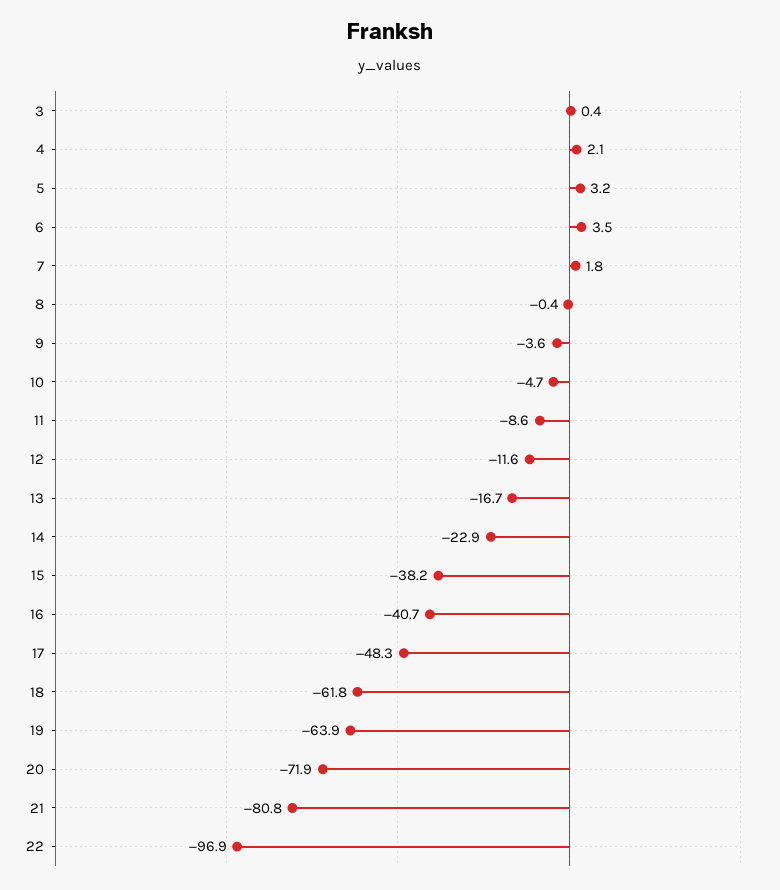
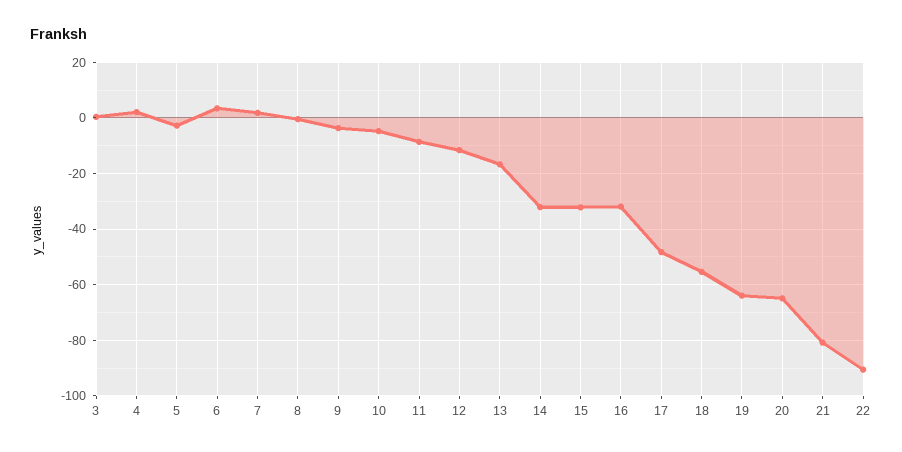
  {
    "3": 0.4,
    "4": 2.1,
-   "5": 3.2,
+   "5": -2.5,
    "6": 3.5,
    "7": 1.8,
    "8": -0.4,
    "9": -3.6,
    "10": -4.7,
    "11": -8.6,
    "12": -11.6,
    "13": -16.7,
-   "14": -22.9,
+   "14": -32.5,
-   "15": -38.2,
+   "15": -32.5,
-   "16": -40.7,
+   "16": -32.5,
    "17": -48.3,
-   "18": -61.8,
+   "18": -55,
    "19": -63.9,
-   "20": -71.9,
+   "20": -65,
    "21": -80.8,
-   "22": -96.9
+   "22": -90
  }

